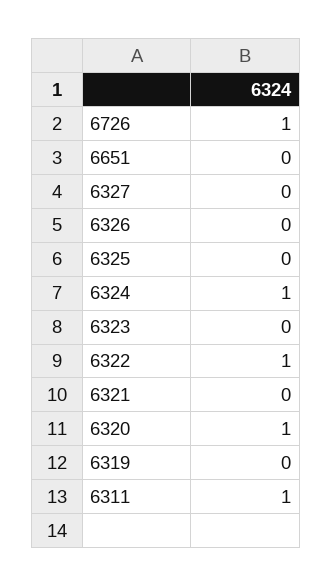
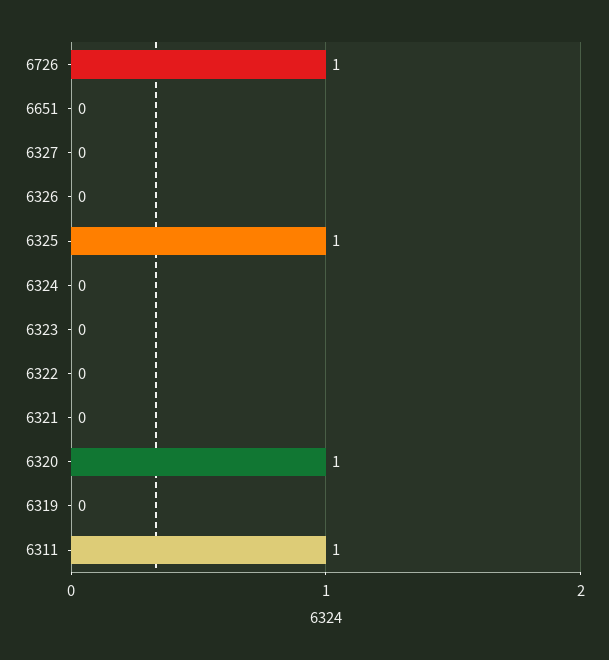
  {
    "6726": 1,
    "6651": 0,
    "6327": 0,
    "6326": 0,
-   "6325": 0,
+   "6325": 1,
-   "6324": 1,
+   "6324": 0,
    "6323": 0,
-   "6322": 1,
+   "6322": 0,
    "6321": 0,
    "6320": 1,
    "6319": 0,
    "6311": 1
  }

